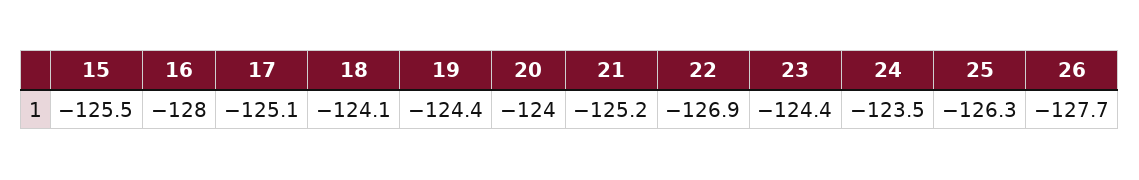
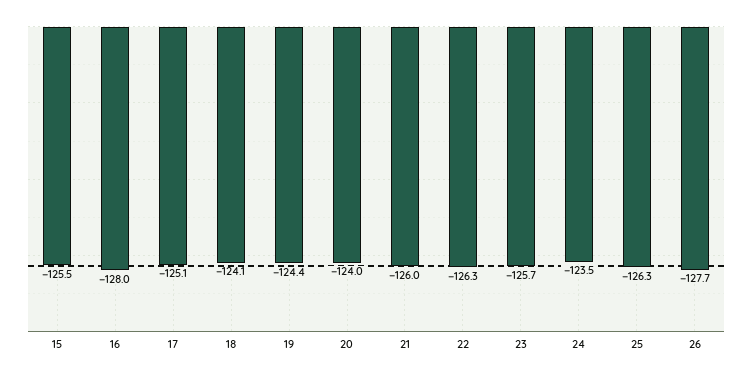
  {
    "15": -125.5,
    "16": -128,
    "17": -125.1,
    "18": -124.1,
    "19": -124.4,
    "20": -124,
-   "21": -125.2,
+   "21": -126,
-   "22": -126.9,
+   "22": -126.3,
-   "23": -124.4,
+   "23": -125.7,
    "24": -123.5,
    "25": -126.3,
    "26": -127.7
  }

